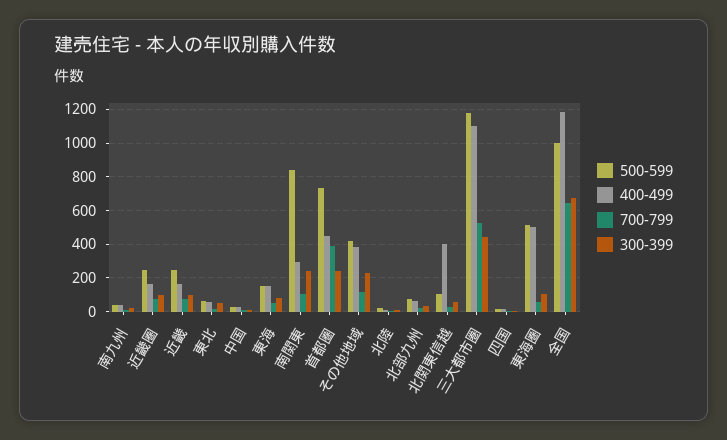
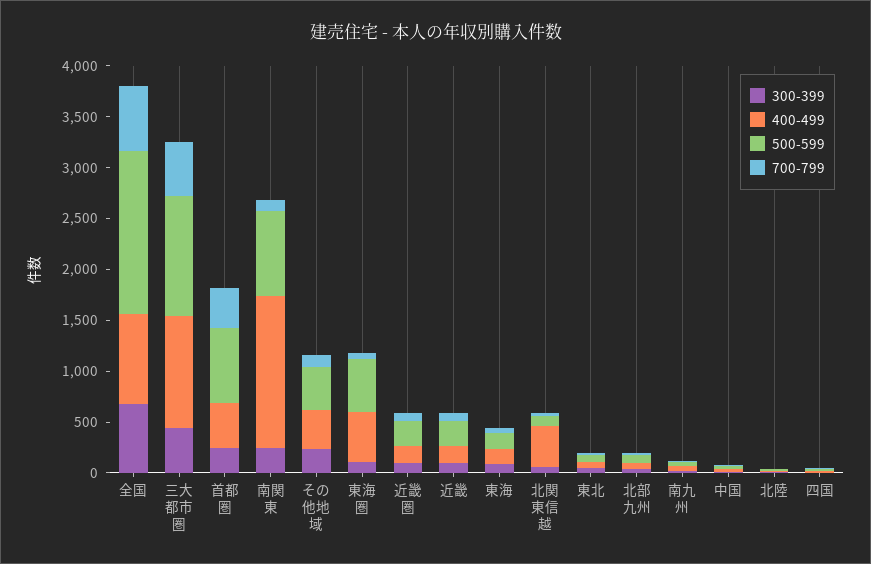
  {
    "500-599": {
      "南九州": 50,
      "近畿圏": 250,
      "近畿": 250,
      "東北": 50,
      "中国": 50,
      "東海": 150,
      "南関東": 850,
      "首都圏": 750,
      "その他地域": 400,
      "北陸": 0,
      "北部九州": 50,
      "北関東信越": 100,
      "三大都市圏": 1200,
      "四国": 0,
      "東海圏": 500,
-     "全国": 1000
+     "全国": 1600
    },
    "400-499": {
      "南九州": 50,
      "近畿圏": 150,
      "近畿": 150,
      "東北": 50,
      "中国": 50,
      "東海": 150,
-     "南関東": 300,
+     "南関東": 1500,
      "首都圏": 450,
      "その他地域": 400,
      "北陸": 0,
      "北部九州": 50,
      "北関東信越": 400,
      "三大都市圏": 1100,
      "四国": 0,
      "東海圏": 500,
-     "全国": 1200
+     "全国": 900
    },
    "700-799": {
      "南九州": 0,
      "近畿圏": 100,
      "近畿": 100,
      "東北": 0,
      "中国": 0,
      "東海": 50,
      "南関東": 100,
      "首都圏": 400,
      "その他地域": 100,
      "北陸": 0,
      "北部九州": 0,
      "北関東信越": 50,
      "三大都市圏": 550,
      "四国": 0,
      "東海圏": 50,
      "全国": 650
    },
    "300-399": {
      "南九州": 0,
      "近畿圏": 100,
      "近畿": 100,
      "東北": 50,
      "中国": 0,
      "東海": 100,
      "南関東": 250,
      "首都圏": 250,
      "その他地域": 250,
      "北陸": 0,
      "北部九州": 50,
      "北関東信越": 50,
      "三大都市圏": 450,
      "四国": 0,
      "東海圏": 100,
      "全国": 700
    }
  }

